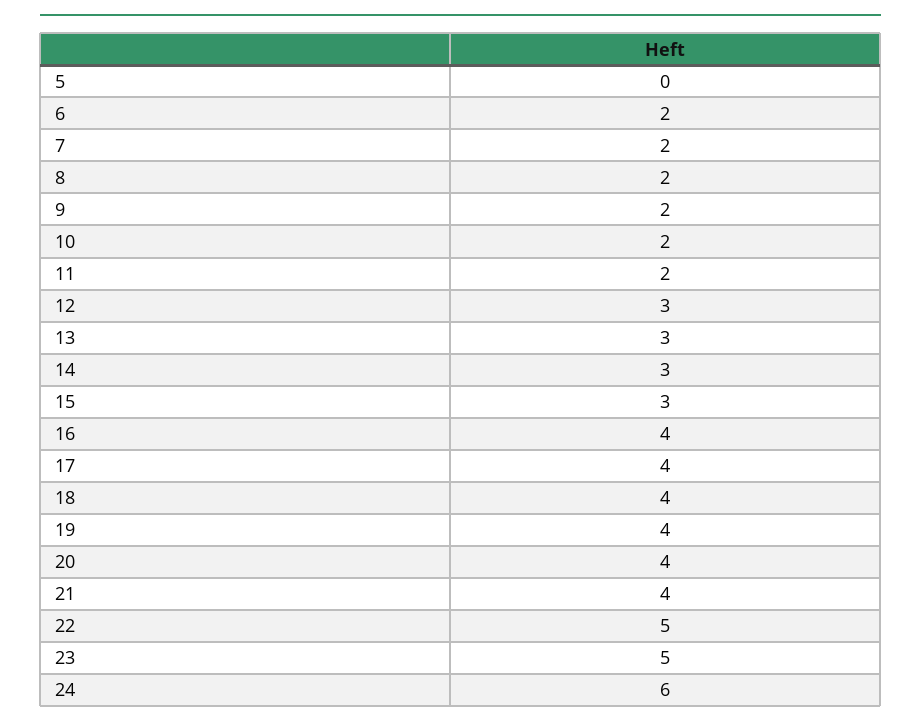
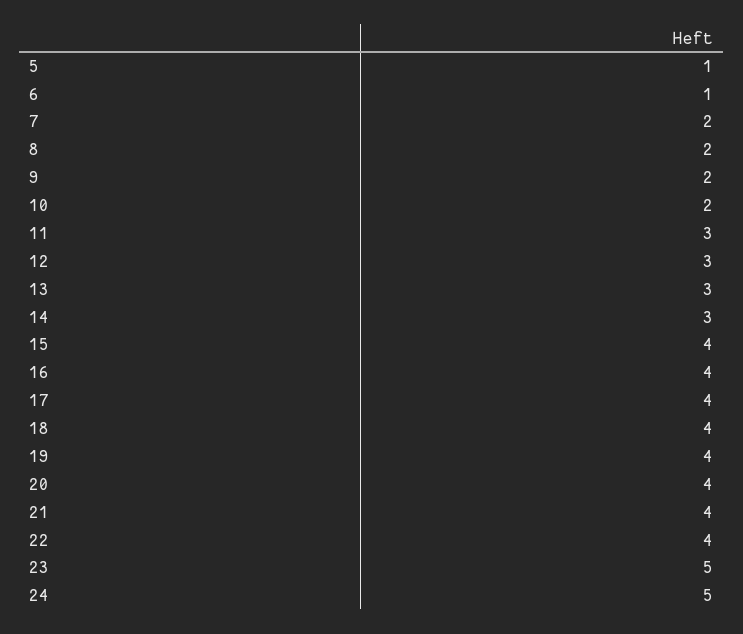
  {
-   "5": 0,
+   "5": 1,
-   "6": 2,
+   "6": 1,
    "7": 2,
    "8": 2,
    "9": 2,
    "10": 2,
-   "11": 2,
+   "11": 3,
    "12": 3,
    "13": 3,
    "14": 3,
-   "15": 3,
+   "15": 4,
    "16": 4,
    "17": 4,
    "18": 4,
    "19": 4,
    "20": 4,
    "21": 4,
-   "22": 5,
+   "22": 4,
    "23": 5,
-   "24": 6
+   "24": 5
  }

